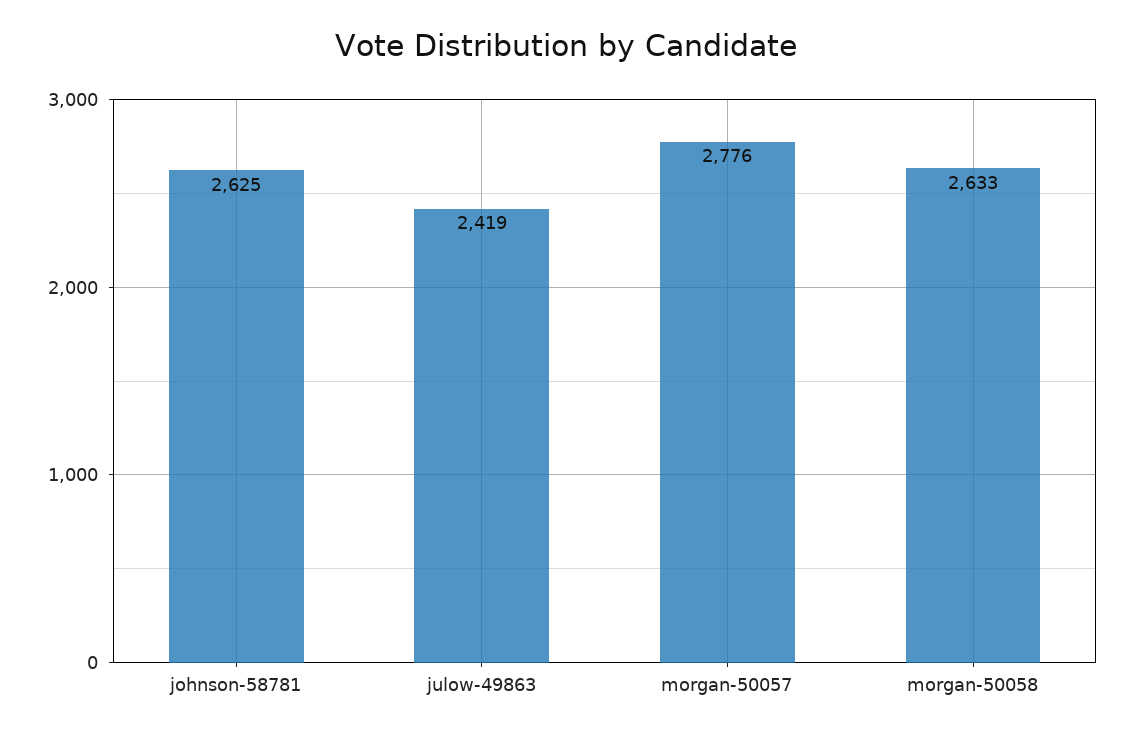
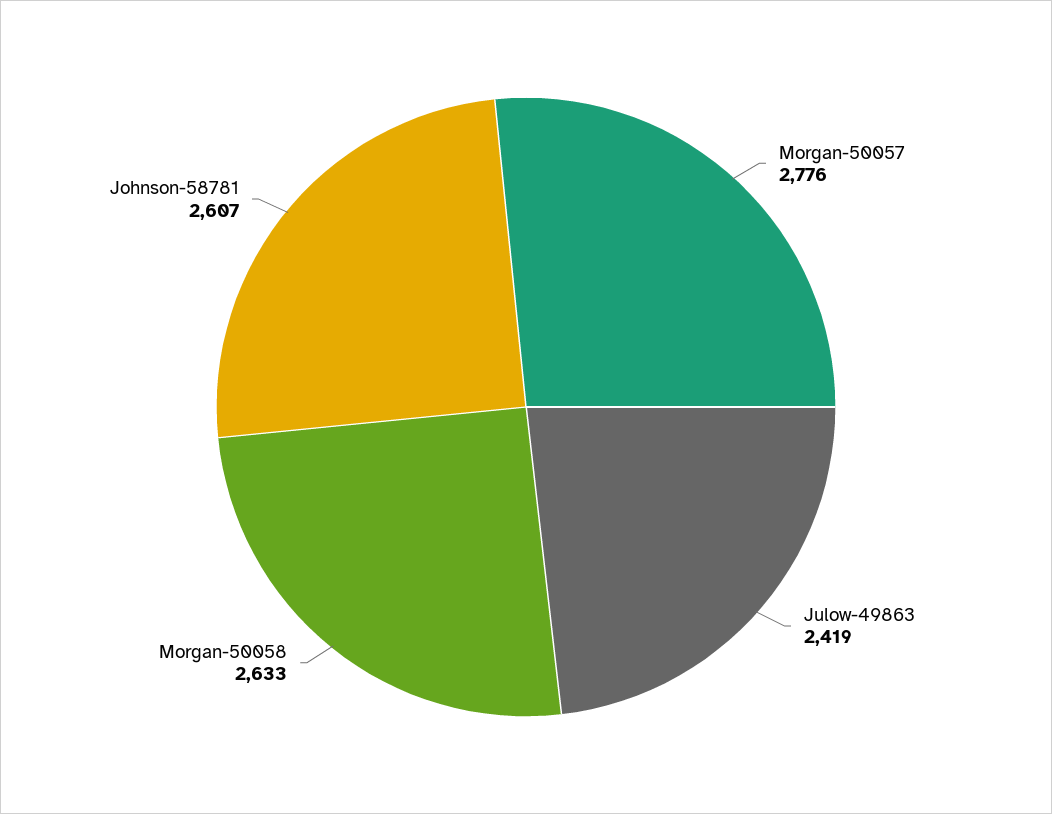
  {
-   "johnson-58781": 2625,
+   "johnson-58781": 2607,
    "julow-49863": 2419,
    "morgan-50057": 2776,
    "morgan-50058": 2633
  }

